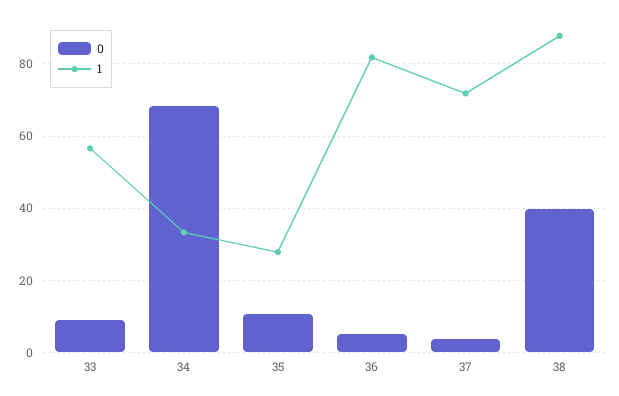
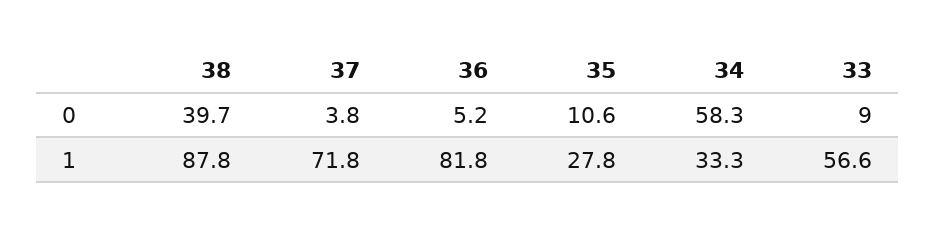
  {
    "0": {
      "33": 9,
-     "34": 68,
+     "34": 58.3,
      "35": 10.6,
      "36": 5.2,
      "37": 3.8,
      "38": 39.7
    },
    "1": {
      "33": 56.6,
      "34": 33.3,
      "35": 27.8,
      "36": 81.8,
      "37": 71.8,
      "38": 87.8
    }
  }

